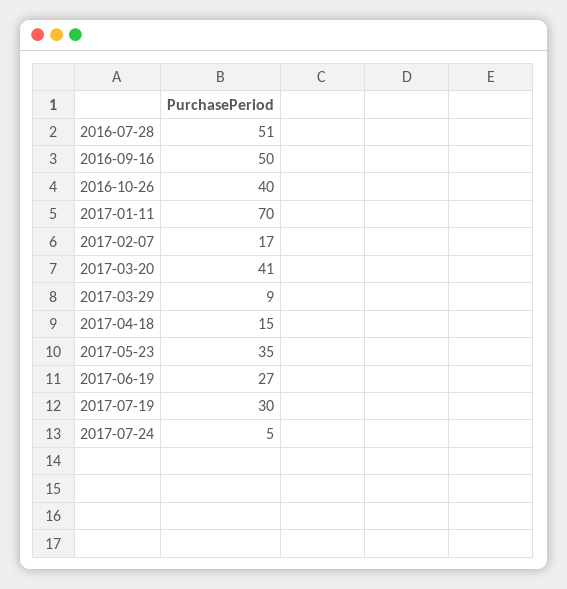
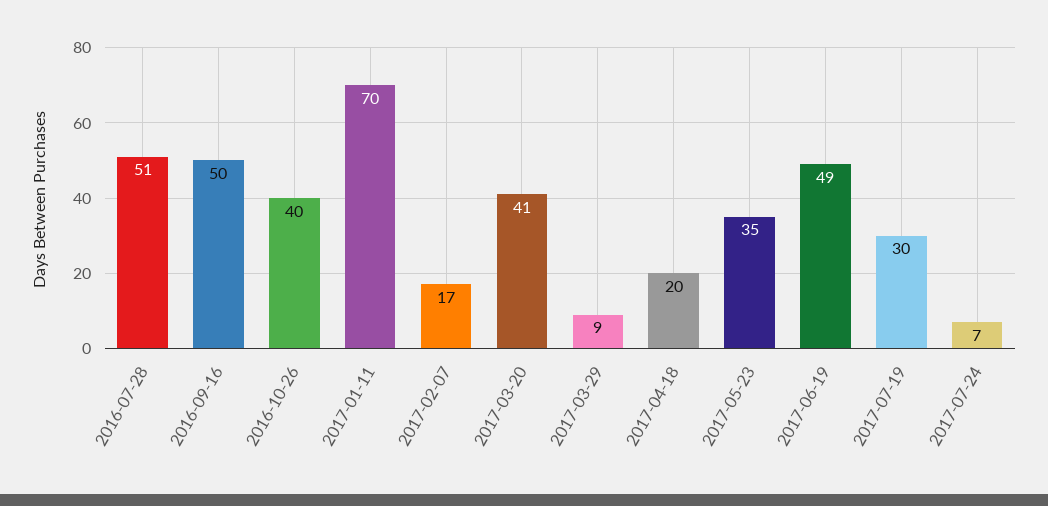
  {
    "2016-07-28": 51,
    "2016-09-16": 50,
    "2016-10-26": 40,
    "2017-01-11": 70,
    "2017-02-07": 17,
    "2017-03-20": 41,
    "2017-03-29": 9,
-   "2017-04-18": 15,
+   "2017-04-18": 20,
    "2017-05-23": 35,
-   "2017-06-19": 27,
+   "2017-06-19": 49,
    "2017-07-19": 30,
-   "2017-07-24": 5
+   "2017-07-24": 7
  }

